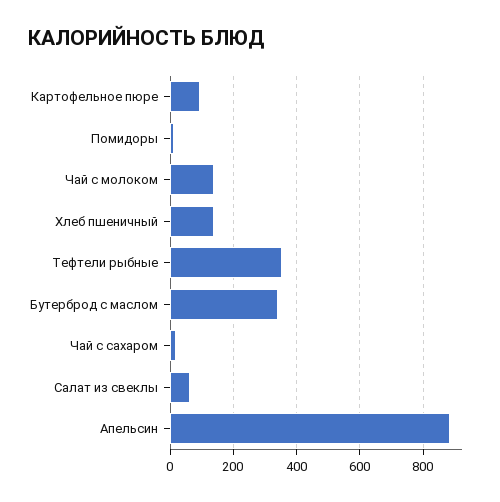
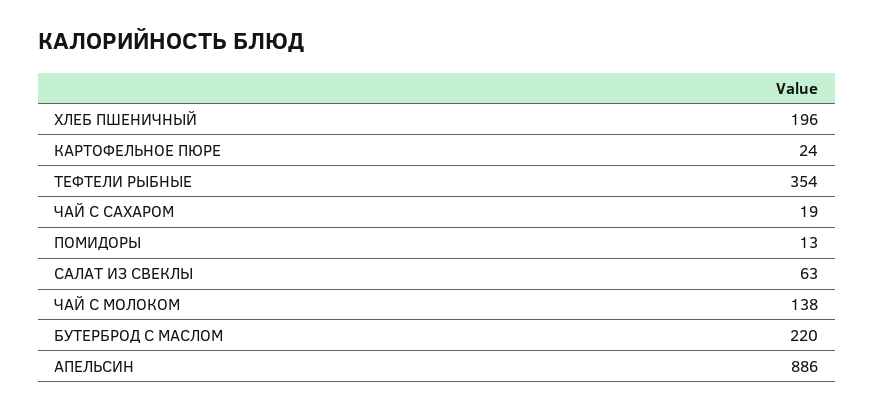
  {
-   "Картофельное пюре": 100,
+   "Картофельное пюре": 24,
    "Помидоры": 13,
    "Чай с молоком": 138,
-   "Хлеб пшеничный": 140,
+   "Хлеб пшеничный": 196,
    "Тефтели рыбные": 354,
-   "Бутерброд с маслом": 340,
+   "Бутерброд с маслом": 220,
    "Чай с сахаром": 19,
    "Салат из свеклы": 63,
    "Апельсин": 886
  }

